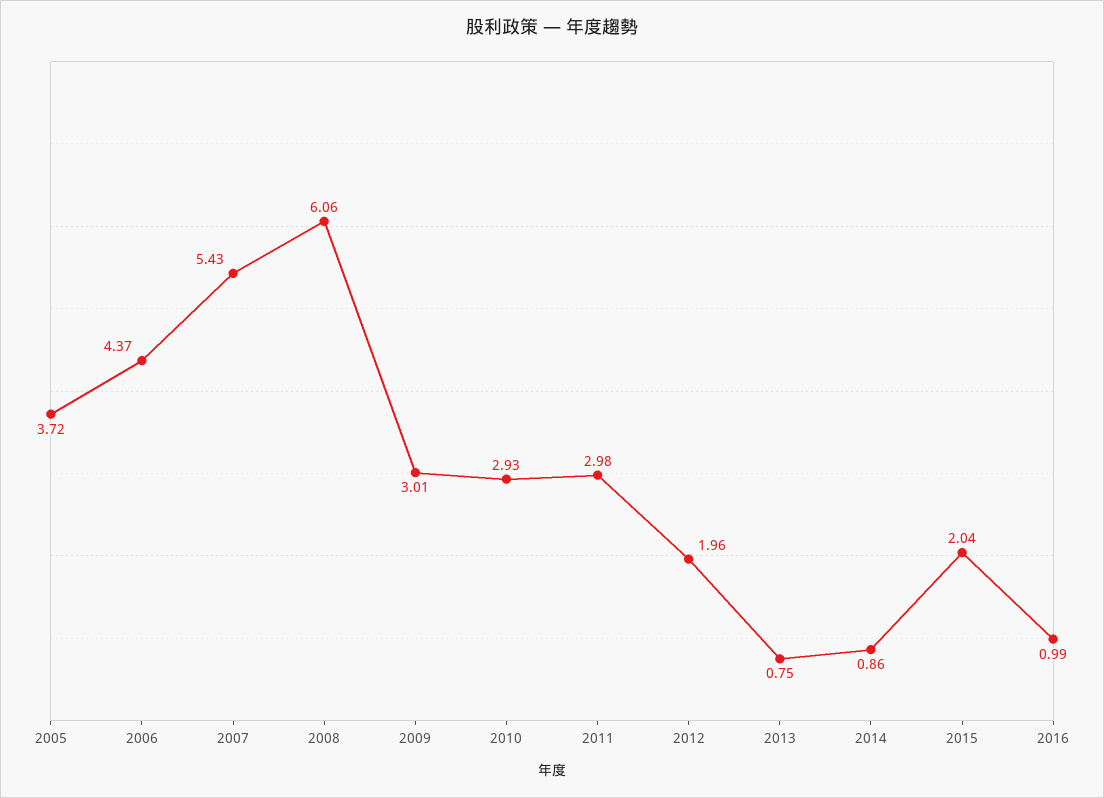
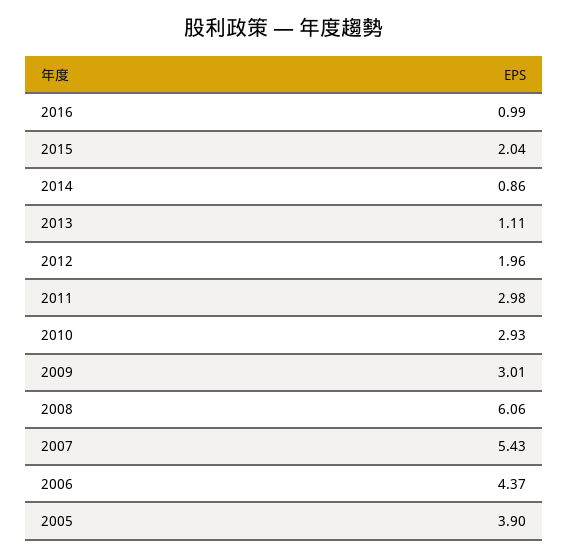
  {
-   "2005": 3.72,
+   "2005": 3.9,
    "2006": 4.37,
    "2007": 5.43,
    "2008": 6.06,
    "2009": 3.01,
    "2010": 2.93,
    "2011": 2.98,
    "2012": 1.96,
-   "2013": 0.75,
+   "2013": 1.11,
    "2014": 0.86,
    "2015": 2.04,
    "2016": 0.99
  }

